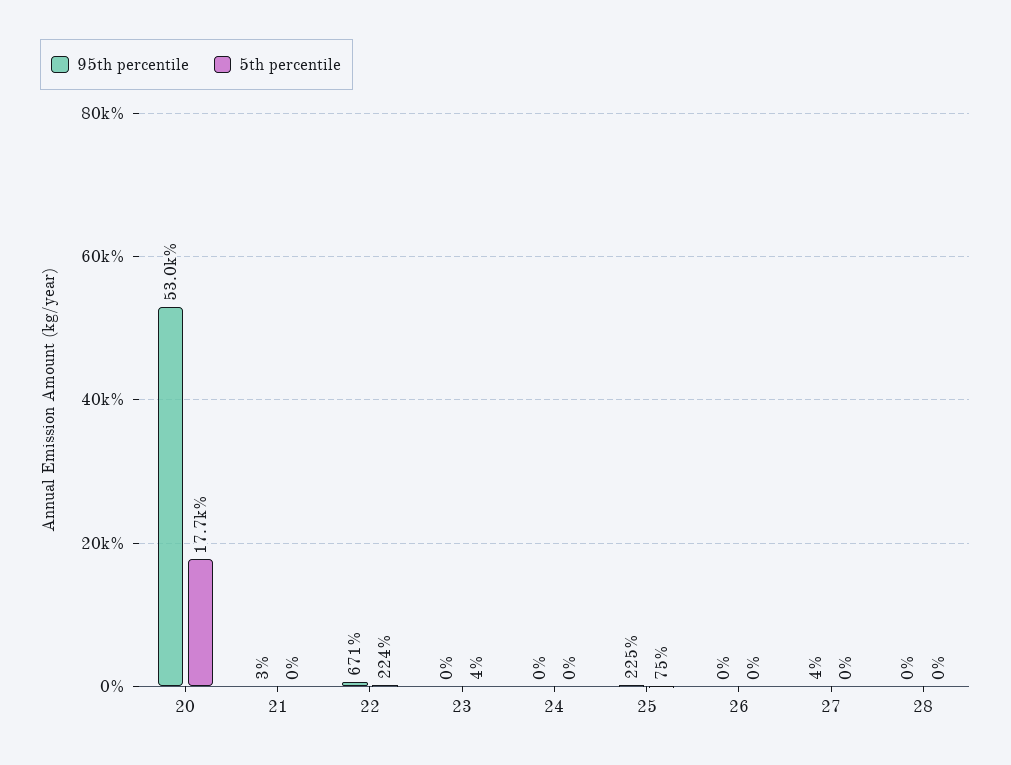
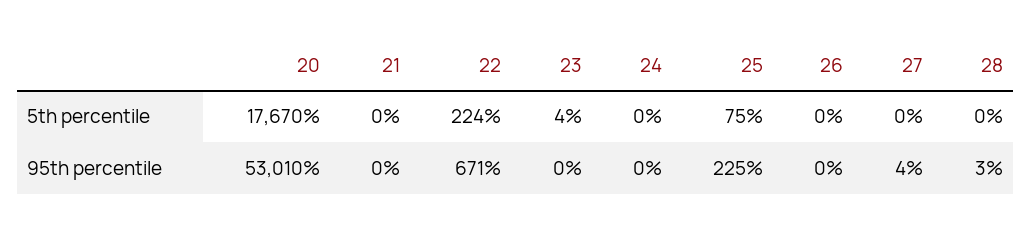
  {
    "95th percentile": {
      "20": 53010,
-     "21": 3,
+     "21": 0,
      "22": 671,
      "23": 0,
      "24": 0,
      "25": 225,
      "26": 0,
      "27": 4,
-     "28": 0
+     "28": 3
    },
    "5th percentile": {
      "20": 17670,
      "21": 0,
      "22": 224,
      "23": 4,
      "24": 0,
      "25": 75,
      "26": 0,
      "27": 0,
      "28": 0
    }
  }

